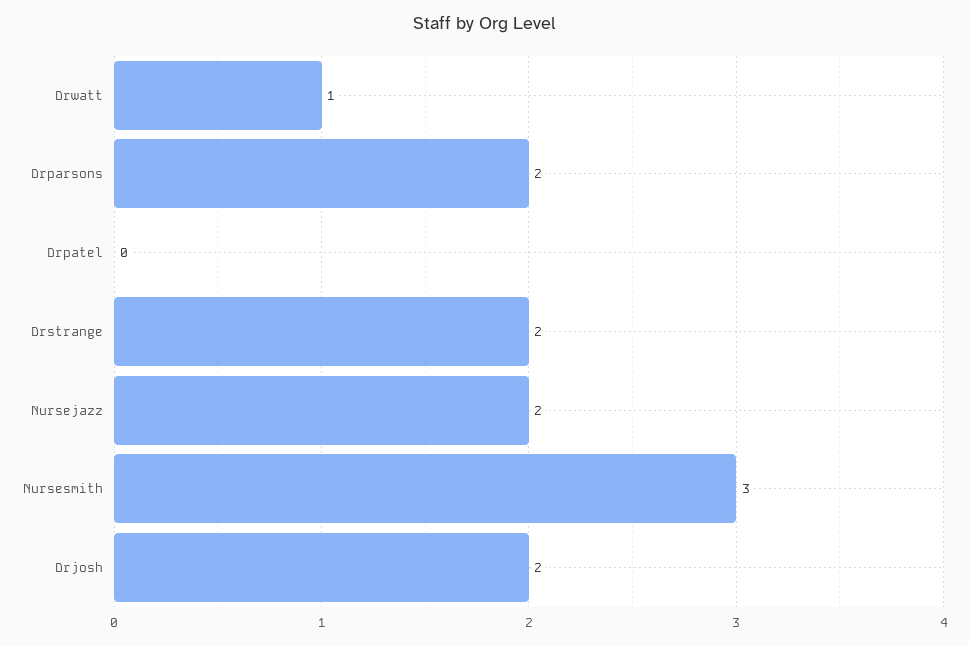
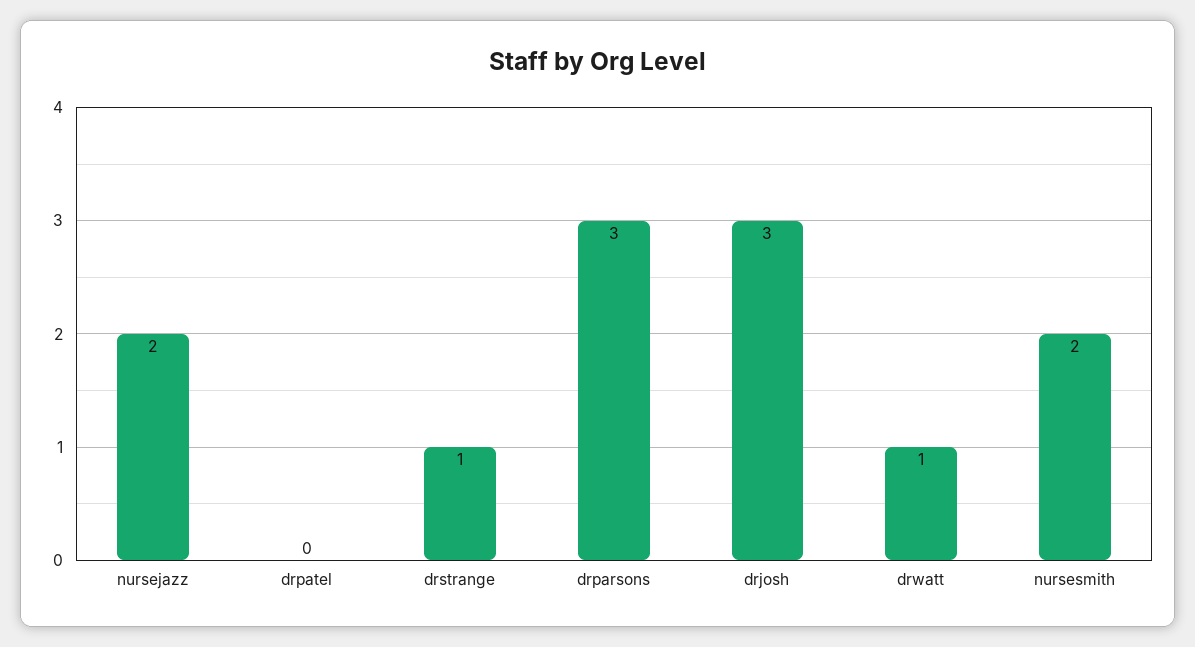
  {
    "Drwatt": 1,
-   "Drparsons": 2,
+   "Drparsons": 3,
    "Drpatel": 0,
-   "Drstrange": 2,
+   "Drstrange": 1,
    "Nursejazz": 2,
-   "Nursesmith": 3,
+   "Nursesmith": 2,
-   "Drjosh": 2
+   "Drjosh": 3
  }

